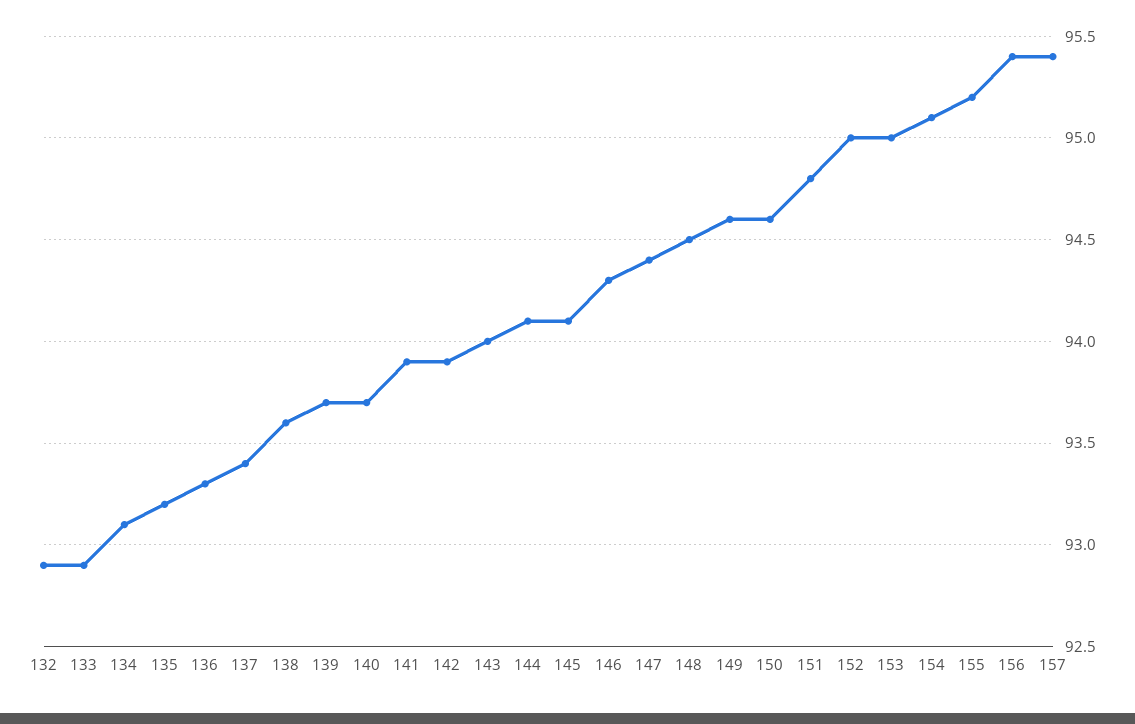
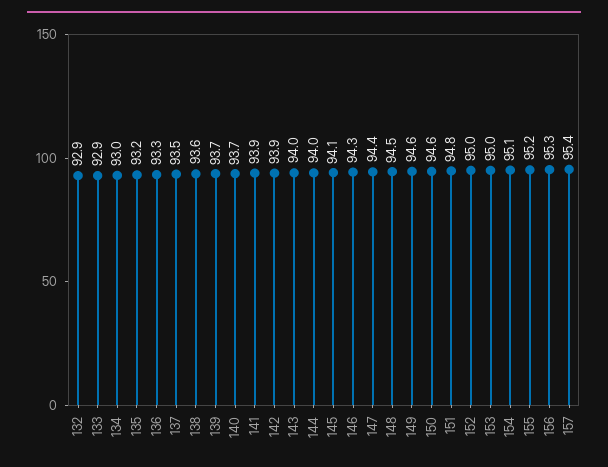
  {
    "132": 92.9,
    "133": 92.9,
-   "134": 93.1,
+   "134": 93,
    "135": 93.2,
    "136": 93.3,
-   "137": 93.4,
+   "137": 93.5,
    "138": 93.6,
    "139": 93.7,
    "140": 93.7,
    "141": 93.9,
    "142": 93.9,
    "143": 94,
-   "144": 94.1,
+   "144": 94,
    "145": 94.1,
    "146": 94.3,
    "147": 94.4,
    "148": 94.5,
    "149": 94.6,
    "150": 94.6,
    "151": 94.8,
    "152": 95,
    "153": 95,
    "154": 95.1,
    "155": 95.2,
-   "156": 95.4,
+   "156": 95.3,
    "157": 95.4
  }

